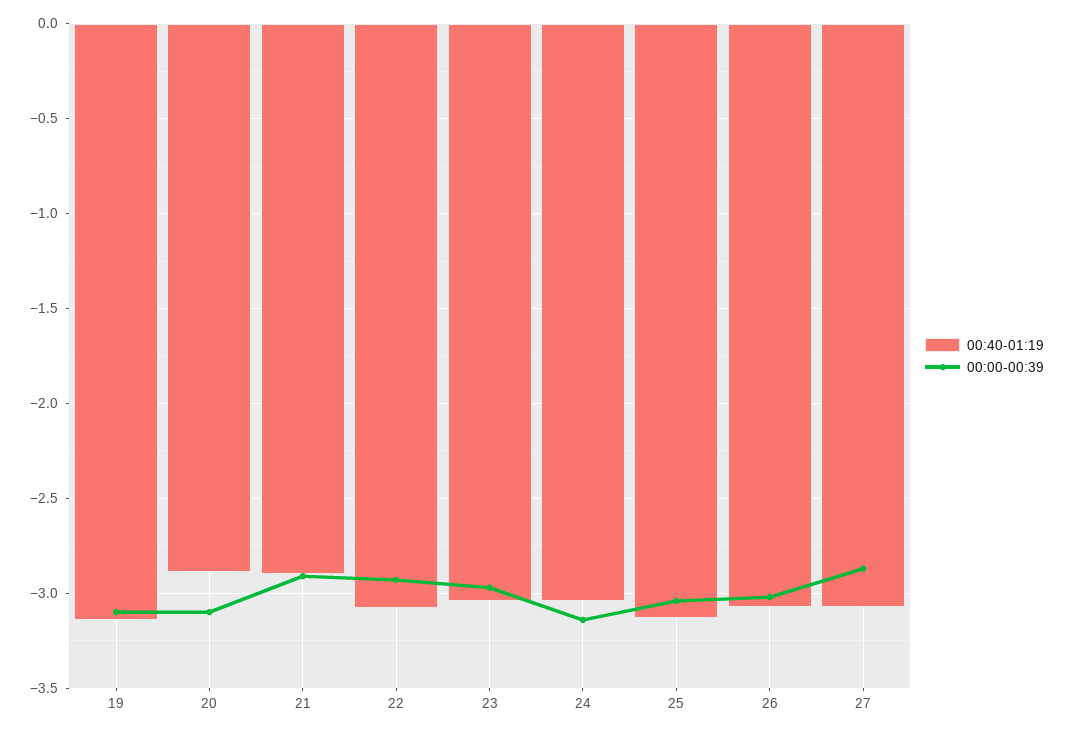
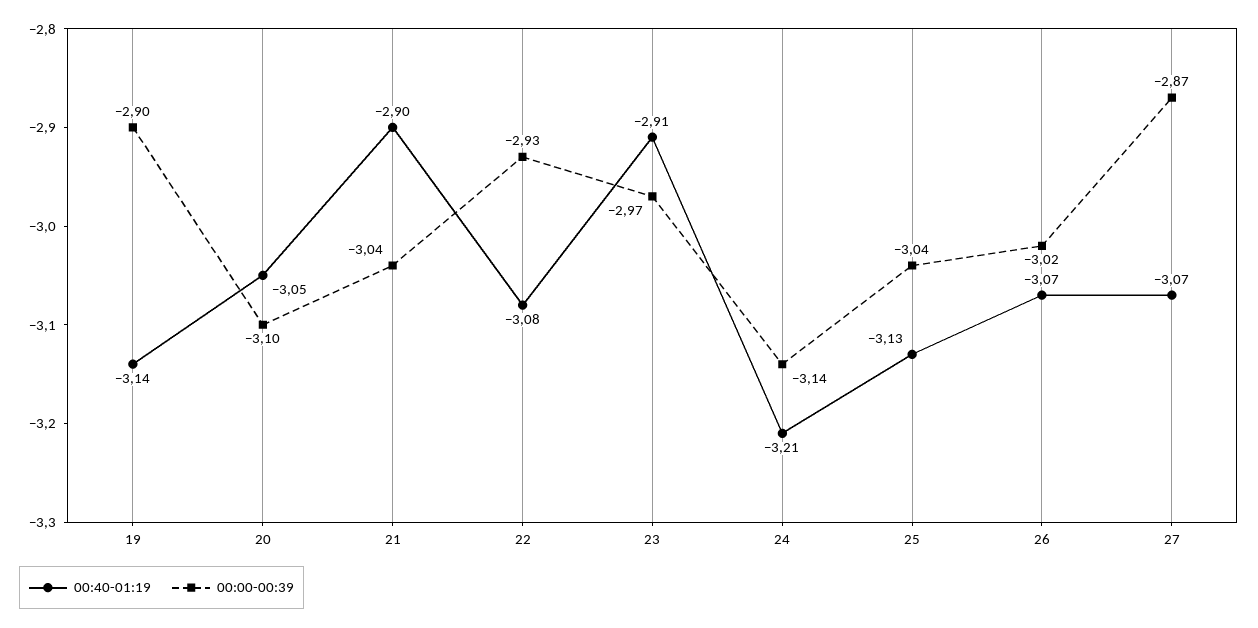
  {
    "00:40-01:19": {
      "19": -3.14,
-     "20": -2.9,
+     "20": -3.05,
      "21": -2.9,
      "22": -3.08,
-     "23": -3.05,
+     "23": -2.91,
-     "24": -3.05,
+     "24": -3.21,
      "25": -3.13,
      "26": -3.07,
      "27": -3.07
    },
    "00:00-00:39": {
-     "19": -3.1,
+     "19": -2.9,
      "20": -3.1,
-     "21": -2.9,
+     "21": -3.04,
      "22": -2.93,
      "23": -2.97,
      "24": -3.14,
      "25": -3.04,
      "26": -3.02,
      "27": -2.87
    }
  }

